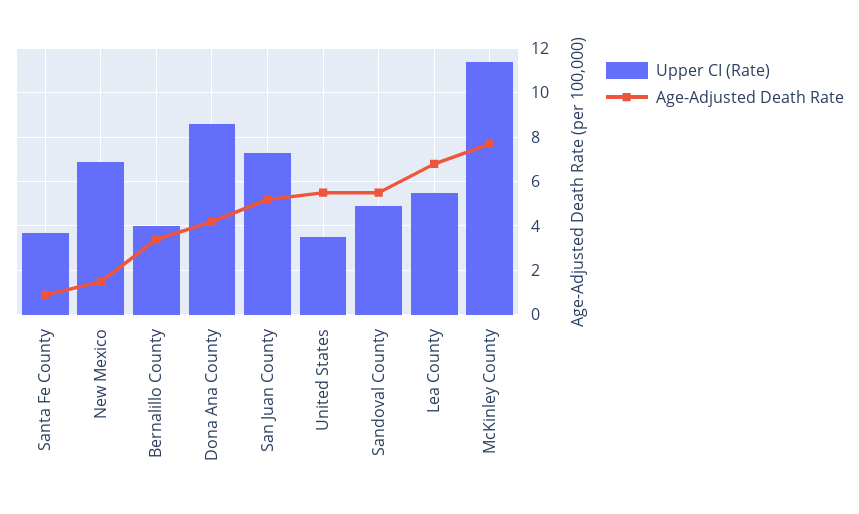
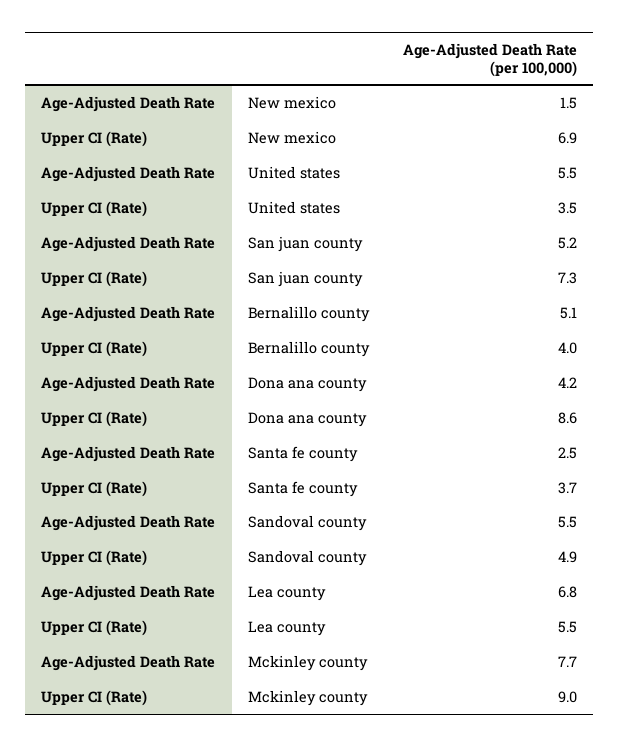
  {
    "Upper CI (Rate)": {
      "Santa Fe County": 3.7,
      "New Mexico": 6.9,
      "Bernalillo County": 4,
      "Dona Ana County": 8.6,
      "San Juan County": 7.3,
      "United States": 3.5,
      "Sandoval County": 4.9,
      "Lea County": 5.5,
-     "McKinley County": 11.5
+     "McKinley County": 9
    },
    "Age-Adjusted Death Rate": {
-     "Santa Fe County": 1,
+     "Santa Fe County": 2.5,
      "New Mexico": 1.5,
-     "Bernalillo County": 3.5,
+     "Bernalillo County": 5.1,
      "Dona Ana County": 4.2,
      "San Juan County": 5.2,
      "United States": 5.5,
      "Sandoval County": 5.5,
      "Lea County": 6.8,
      "McKinley County": 7.7
    }
  }

